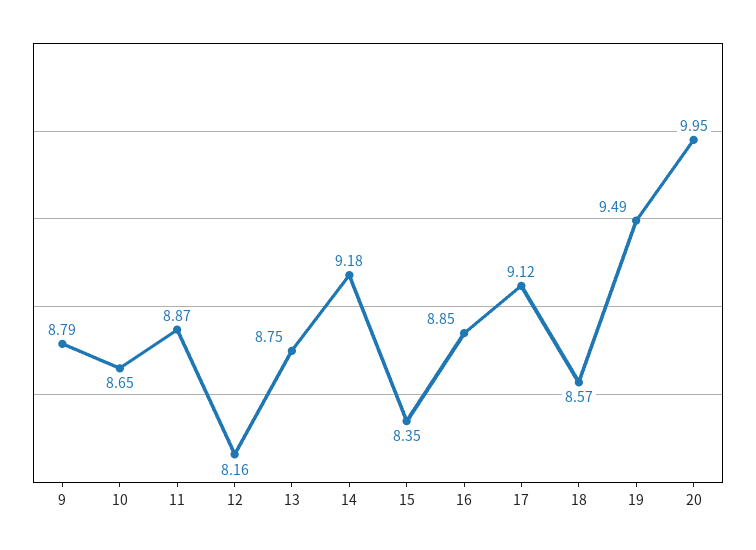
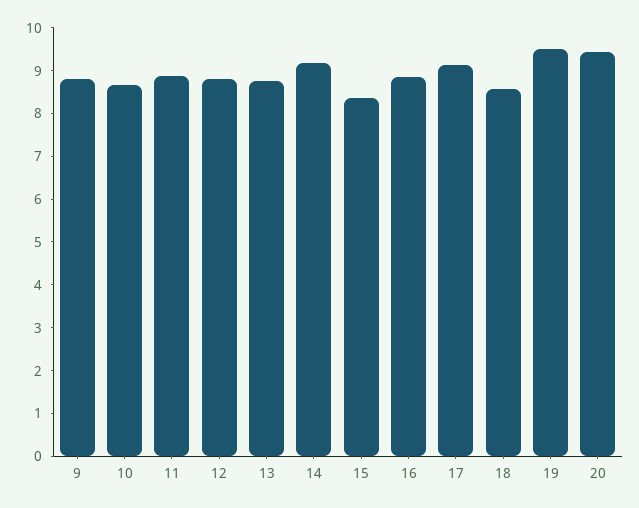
  {
    "9": 8.79,
    "10": 8.65,
    "11": 8.87,
-   "12": 8.16,
+   "12": 8.8,
    "13": 8.75,
    "14": 9.18,
    "15": 8.35,
    "16": 8.85,
    "17": 9.12,
    "18": 8.57,
    "19": 9.49,
-   "20": 9.95
+   "20": 9.4
  }

